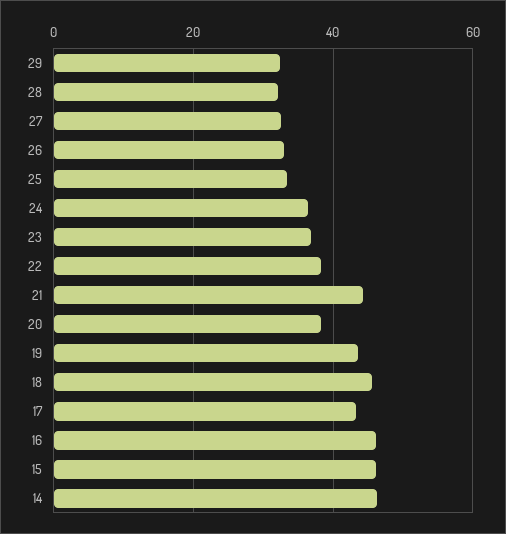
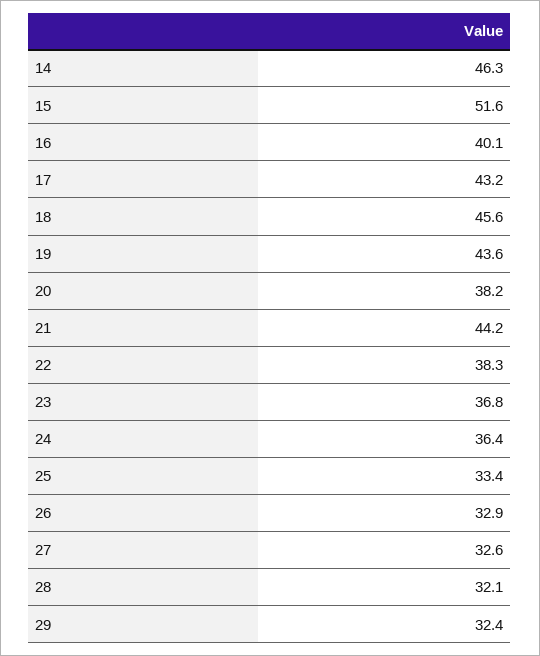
  {
    "29": 32.4,
    "28": 32.1,
    "27": 32.6,
    "26": 32.9,
    "25": 33.4,
    "24": 36.4,
    "23": 36.8,
    "22": 38.3,
    "21": 44.2,
    "20": 38.2,
    "19": 43.6,
    "18": 45.6,
    "17": 43.2,
-   "16": 46,
+   "16": 40.1,
-   "15": 46,
+   "15": 51.6,
    "14": 46.3
  }

